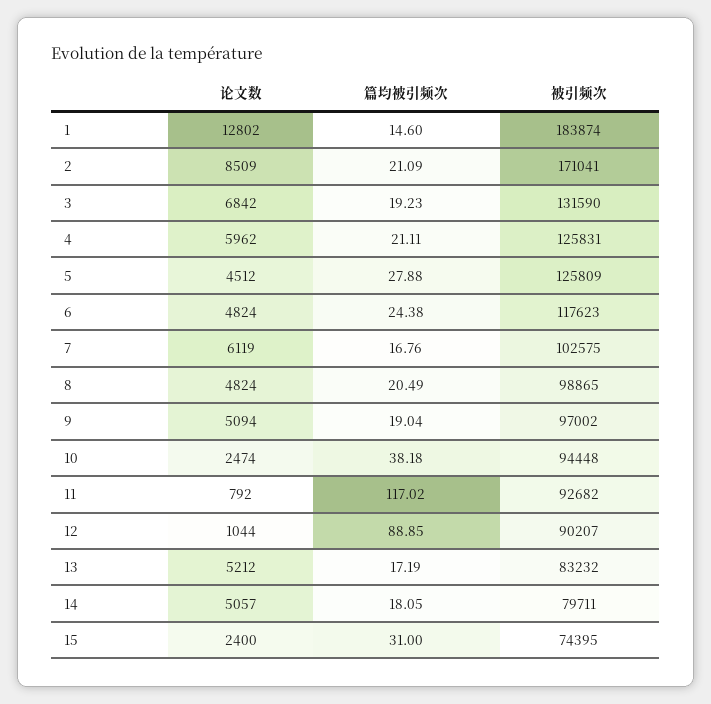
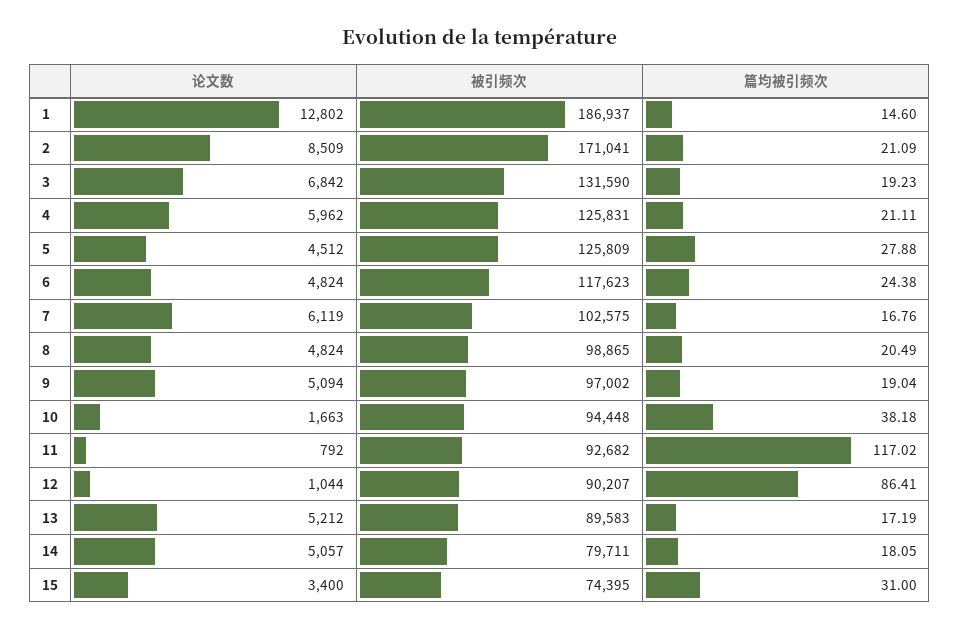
  {
    "论文数": {
      "1": 12802,
      "2": 8509,
      "3": 6842,
      "4": 5962,
      "5": 4512,
      "6": 4824,
      "7": 6119,
      "8": 4824,
      "9": 5094,
-     "10": 2474,
+     "10": 1663,
      "11": 792,
      "12": 1044,
      "13": 5212,
      "14": 5057,
-     "15": 2400
+     "15": 3400
    },
    "篇均被引频次": {
      "1": 14.6,
      "2": 21.09,
      "3": 19.23,
      "4": 21.11,
      "5": 27.88,
      "6": 24.38,
      "7": 16.76,
      "8": 20.49,
      "9": 19.04,
      "10": 38.18,
      "11": 117.02,
-     "12": 88.85,
+     "12": 86.41,
      "13": 17.19,
      "14": 18.05,
      "15": 31
    },
    "被引频次": {
-     "1": 183874,
+     "1": 186937,
      "2": 171041,
      "3": 131590,
      "4": 125831,
      "5": 125809,
      "6": 117623,
      "7": 102575,
      "8": 98865,
      "9": 97002,
      "10": 94448,
      "11": 92682,
      "12": 90207,
-     "13": 83232,
+     "13": 89583,
      "14": 79711,
      "15": 74395
    }
  }

